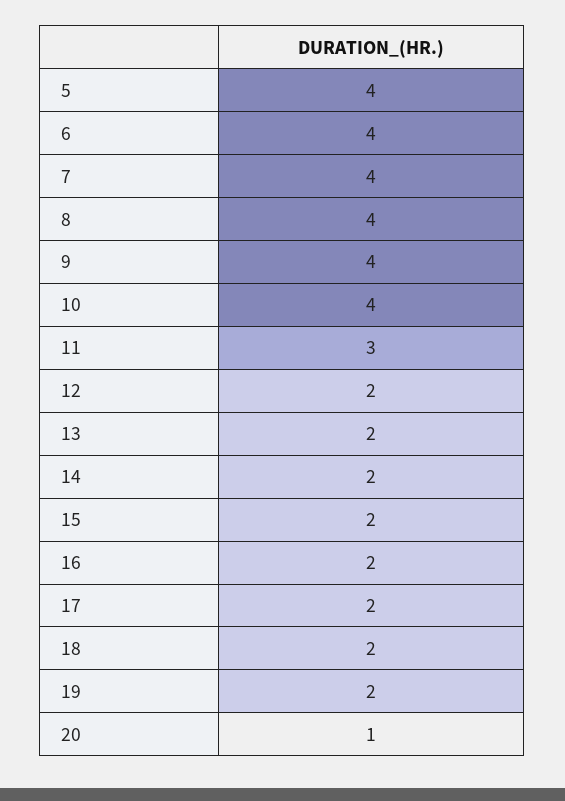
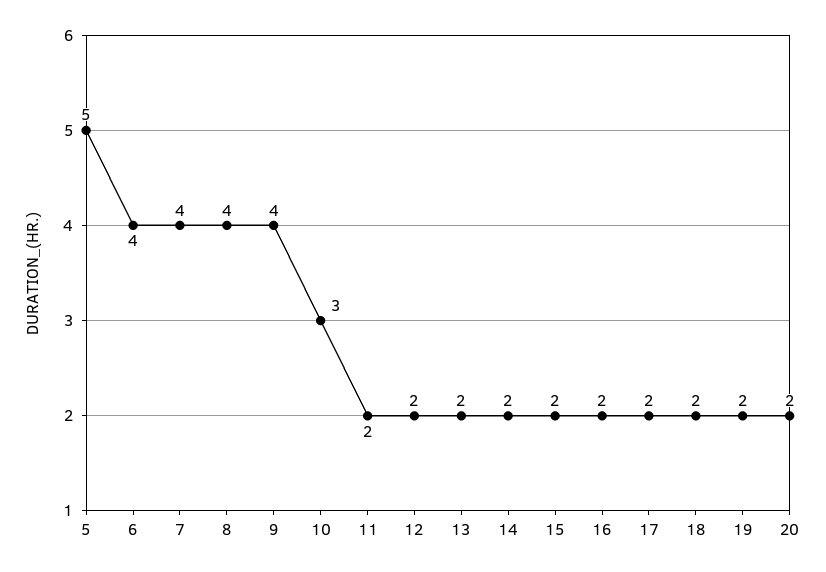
  {
-   "5": 4,
+   "5": 5,
    "6": 4,
    "7": 4,
    "8": 4,
    "9": 4,
-   "10": 4,
+   "10": 3,
-   "11": 3,
+   "11": 2,
    "12": 2,
    "13": 2,
    "14": 2,
    "15": 2,
    "16": 2,
    "17": 2,
    "18": 2,
    "19": 2,
-   "20": 1
+   "20": 2
  }

